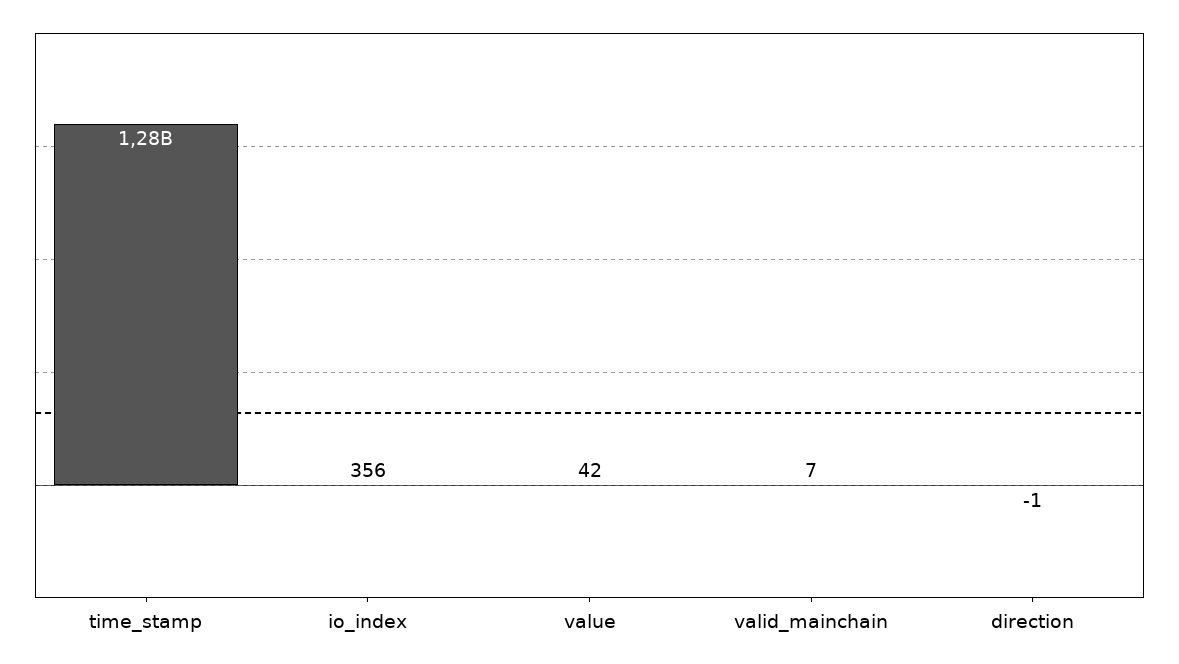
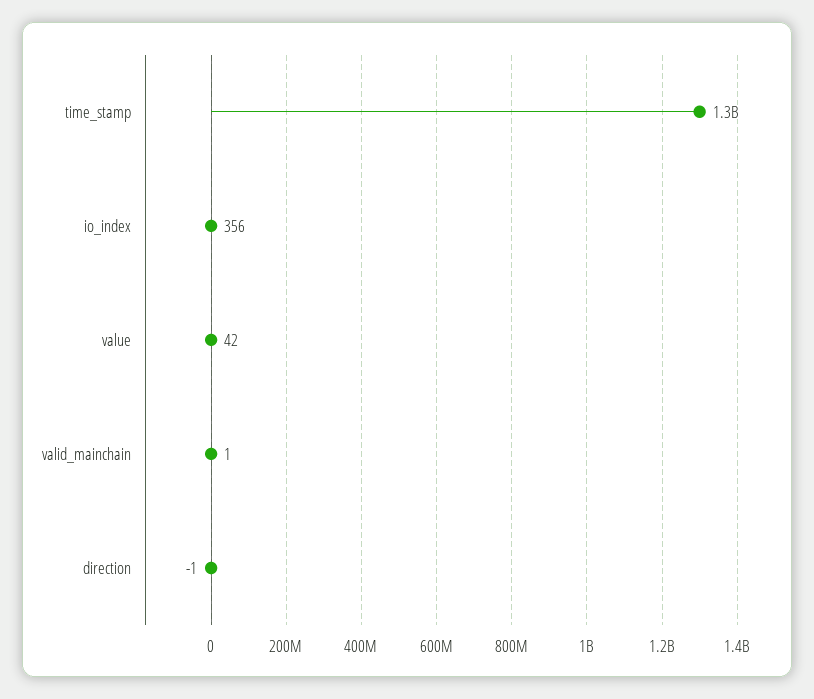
  {
    "time_stamp": 1280000000,
    "io_index": 356,
    "value": 42,
-   "valid_mainchain": 7,
+   "valid_mainchain": 1,
    "direction": -1
  }

